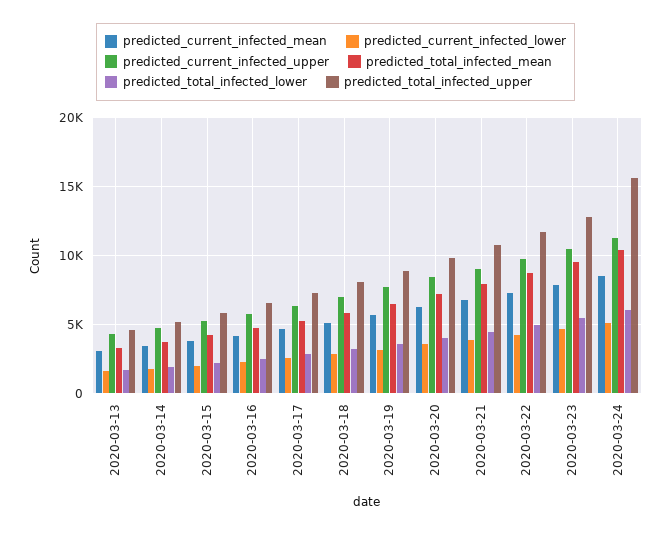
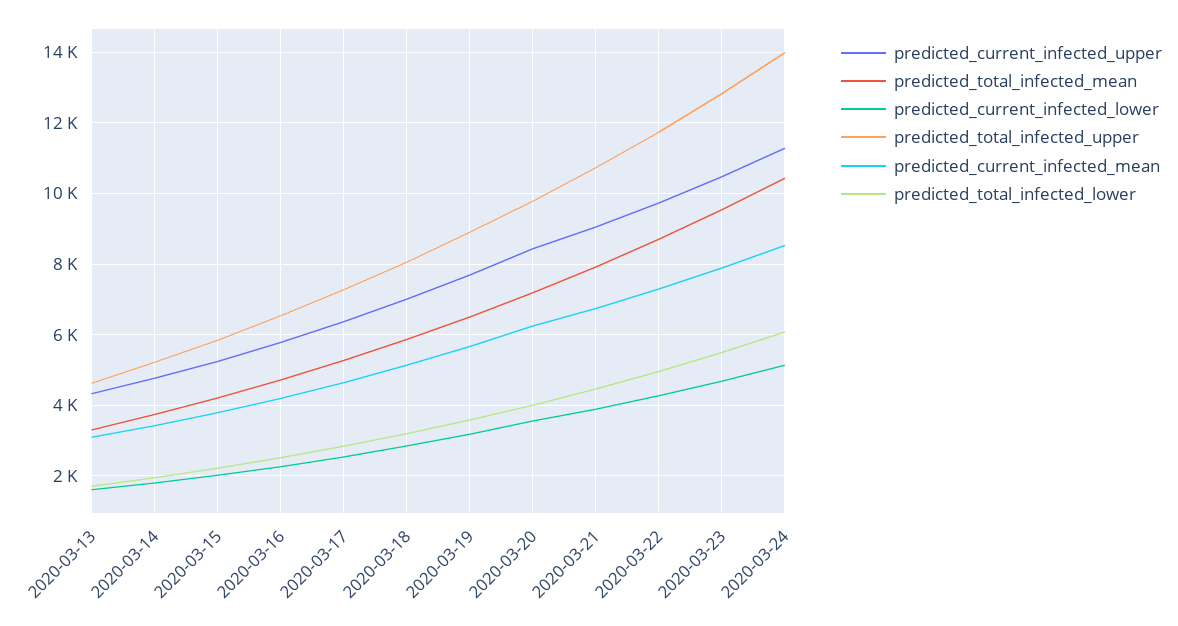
  {
    "predicted_current_infected_mean": {
      "2020-03-13": 3000,
      "2020-03-14": 3400,
      "2020-03-15": 3800,
      "2020-03-16": 4200,
      "2020-03-17": 4600,
      "2020-03-18": 5200,
      "2020-03-19": 5600,
      "2020-03-20": 6200,
      "2020-03-21": 6800,
      "2020-03-22": 7200,
      "2020-03-23": 7800,
      "2020-03-24": 8600
    },
    "predicted_current_infected_lower": {
      "2020-03-13": 1600,
      "2020-03-14": 1800,
      "2020-03-15": 2000,
      "2020-03-16": 2200,
      "2020-03-17": 2600,
      "2020-03-18": 2800,
      "2020-03-19": 3200,
      "2020-03-20": 3600,
      "2020-03-21": 3800,
      "2020-03-22": 4200,
      "2020-03-23": 4600,
      "2020-03-24": 5200
    },
    "predicted_current_infected_upper": {
      "2020-03-13": 4400,
      "2020-03-14": 4800,
      "2020-03-15": 5200,
      "2020-03-16": 5800,
      "2020-03-17": 6400,
      "2020-03-18": 7000,
      "2020-03-19": 7600,
      "2020-03-20": 8400,
      "2020-03-21": 9000,
      "2020-03-22": 9800,
      "2020-03-23": 10400,
      "2020-03-24": 11200
    },
    "predicted_total_infected_mean": {
      "2020-03-13": 3400,
      "2020-03-14": 3800,
      "2020-03-15": 4200,
      "2020-03-16": 4800,
      "2020-03-17": 5200,
      "2020-03-18": 5800,
      "2020-03-19": 6600,
      "2020-03-20": 7200,
      "2020-03-21": 8000,
      "2020-03-22": 8800,
      "2020-03-23": 9600,
      "2020-03-24": 10400
    },
    "predicted_total_infected_lower": {
      "2020-03-13": 1800,
      "2020-03-14": 2000,
      "2020-03-15": 2200,
      "2020-03-16": 2600,
      "2020-03-17": 2800,
      "2020-03-18": 3200,
      "2020-03-19": 3600,
      "2020-03-20": 4000,
      "2020-03-21": 4400,
      "2020-03-22": 5000,
      "2020-03-23": 5400,
      "2020-03-24": 6000
    },
    "predicted_total_infected_upper": {
      "2020-03-13": 4600,
      "2020-03-14": 5200,
      "2020-03-15": 5800,
      "2020-03-16": 6600,
      "2020-03-17": 7200,
      "2020-03-18": 8000,
      "2020-03-19": 8800,
      "2020-03-20": 9800,
      "2020-03-21": 10800,
      "2020-03-22": 11800,
      "2020-03-23": 12800,
-     "2020-03-24": 15500
+     "2020-03-24": 14000
    }
  }

